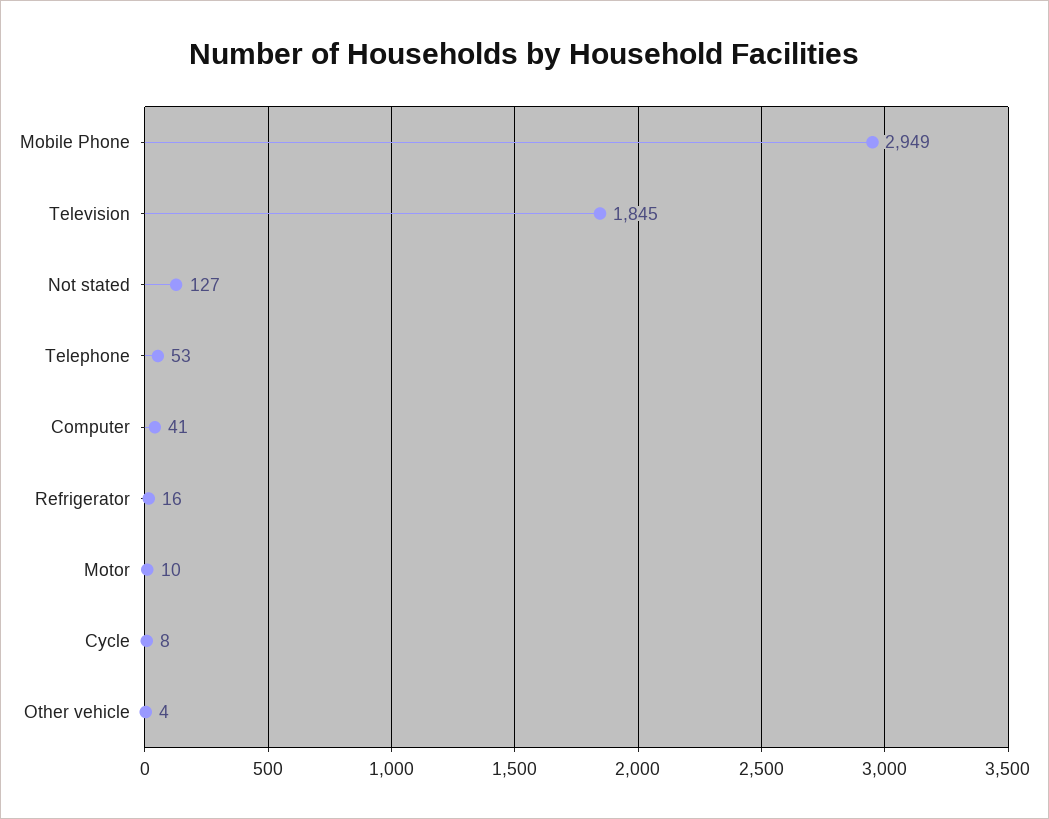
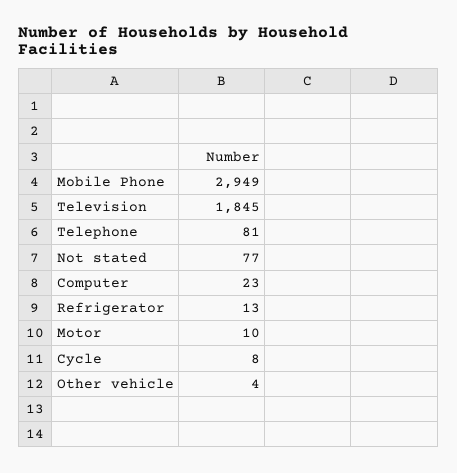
  {
    "Mobile Phone": 2949,
    "Television": 1845,
-   "Not stated": 127,
+   "Not stated": 77,
-   "Telephone": 53,
+   "Telephone": 81,
-   "Computer": 41,
+   "Computer": 23,
-   "Refrigerator": 16,
+   "Refrigerator": 13,
    "Motor": 10,
    "Cycle": 8,
    "Other vehicle": 4
  }

